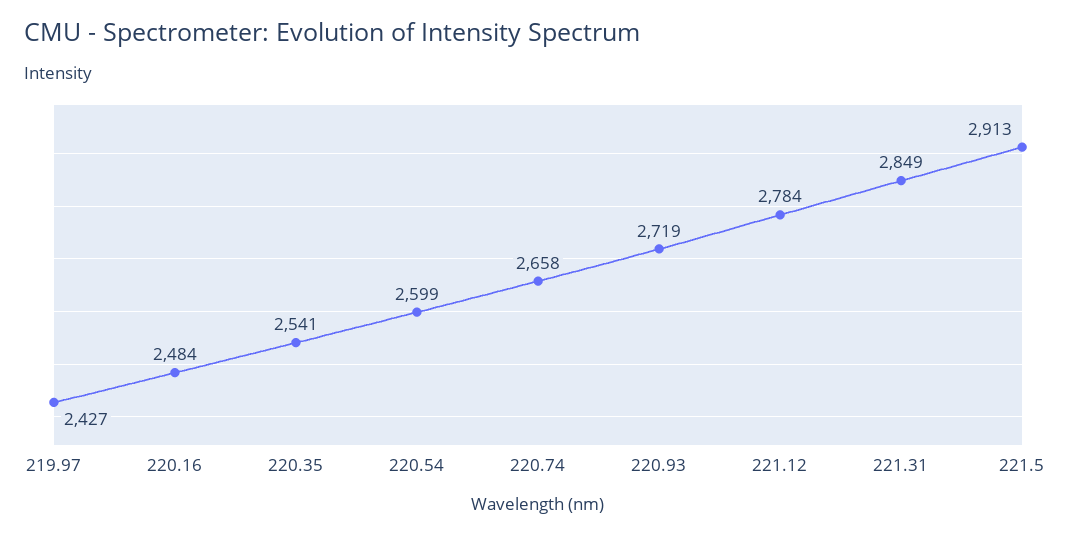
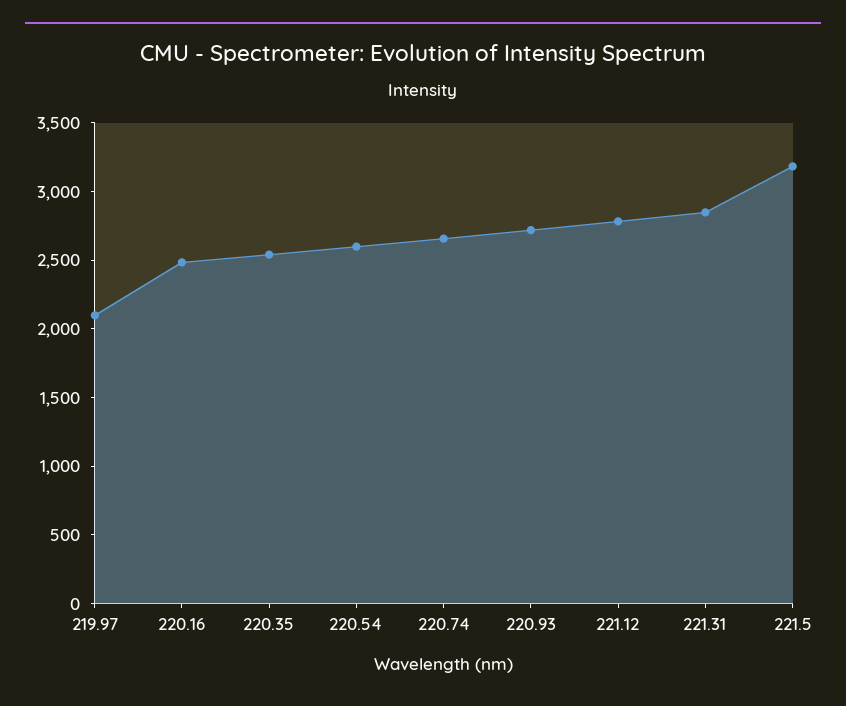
  {
-   "219.97": 2427,
+   "219.97": 2100,
    "220.16": 2484,
    "220.35": 2541,
    "220.54": 2599,
    "220.74": 2658,
    "220.93": 2719,
    "221.12": 2784,
    "221.31": 2849,
-   "221.5": 2913
+   "221.5": 3200
  }

